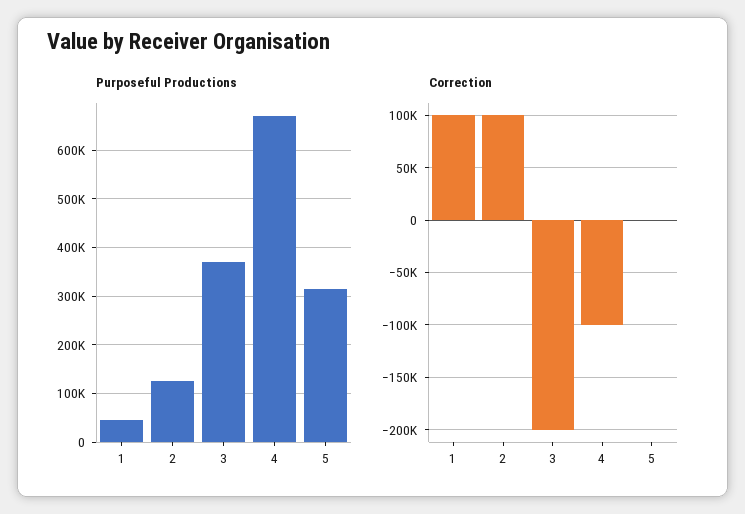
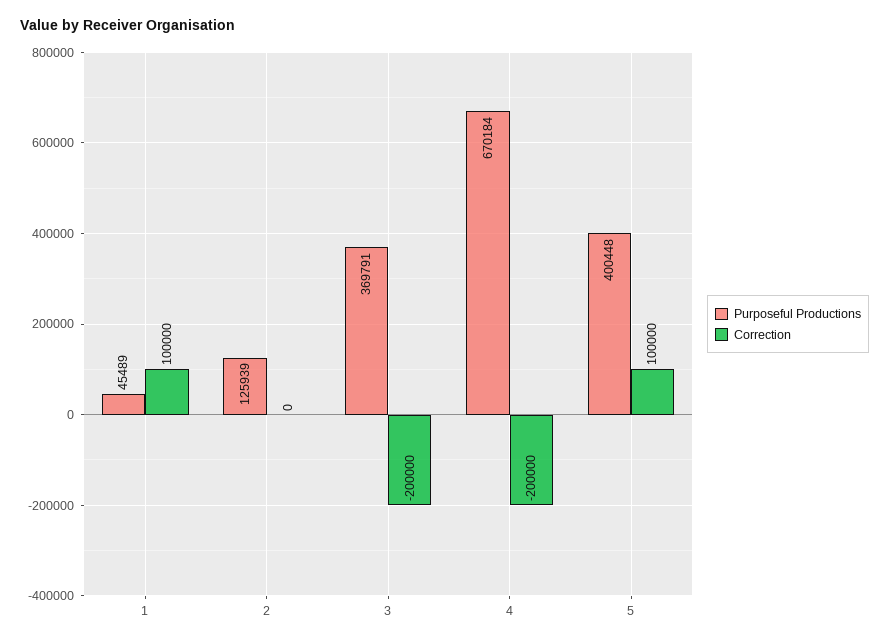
  {
    "Purposeful Productions": {
      "1": 45489,
      "2": 125939,
      "3": 369791,
      "4": 670184,
-     "5": 320000
+     "5": 400448
    },
    "Correction": {
      "1": 100000,
-     "2": 100000,
+     "2": 0,
      "3": -200000,
-     "4": -100000,
+     "4": -200000,
-     "5": 0
+     "5": 100000
    }
  }

